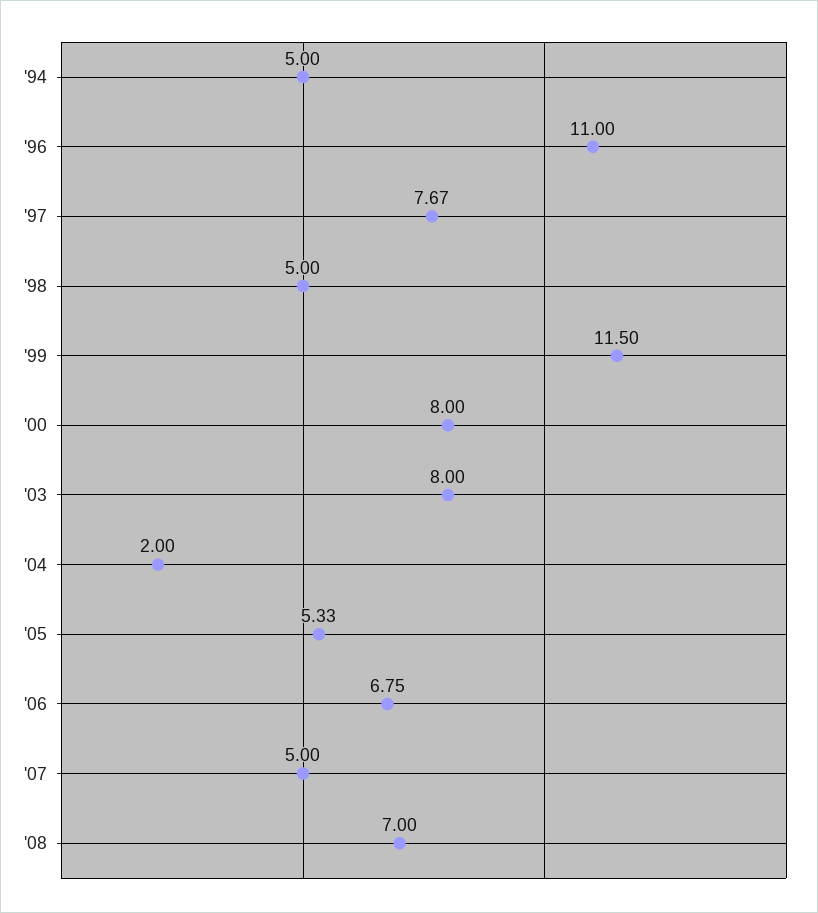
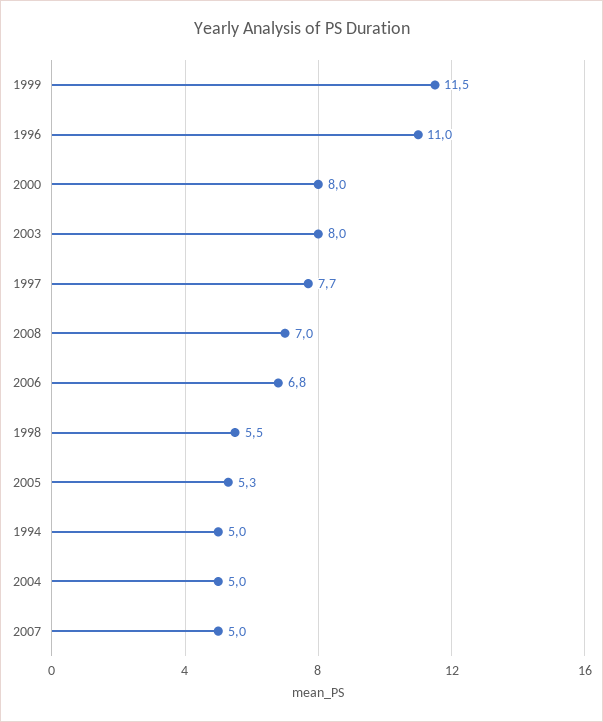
  {
    "'94": 5,
    "'96": 11,
    "'97": 7.67,
-   "'98": 5,
+   "'98": 5.5,
    "'99": 11.5,
    "'00": 8,
    "'03": 8,
-   "'04": 2,
+   "'04": 5,
    "'05": 5.33,
    "'06": 6.75,
    "'07": 5,
    "'08": 7
  }

